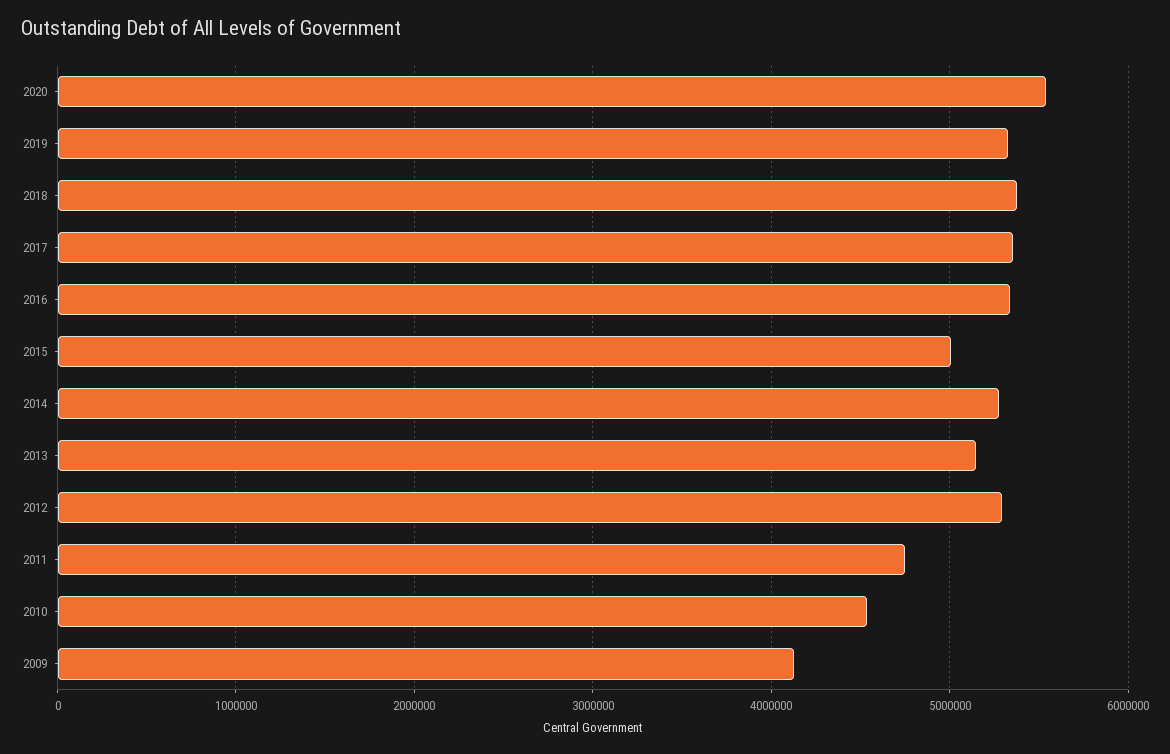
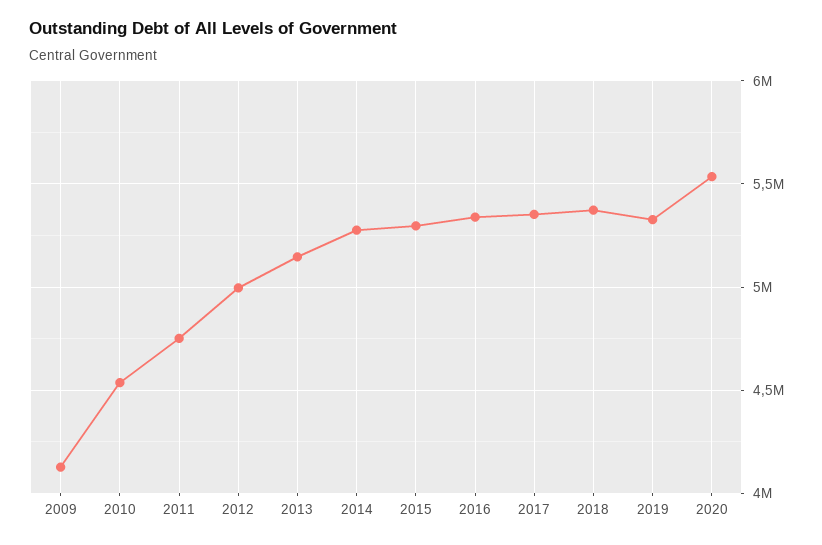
  {
    "2020": 5550000,
    "2019": 5350000,
    "2018": 5350000,
    "2017": 5350000,
    "2016": 5350000,
-   "2015": 5000000,
+   "2015": 5300000,
    "2014": 5300000,
    "2013": 5150000,
-   "2012": 5300000,
+   "2012": 5000000,
    "2011": 4750000,
    "2010": 4550000,
    "2009": 4150000
  }

